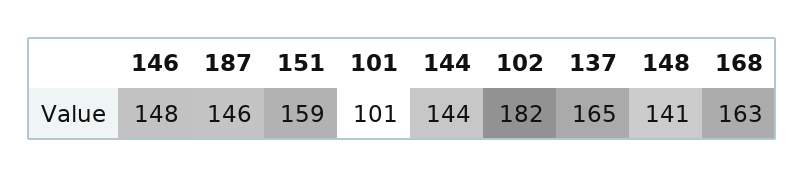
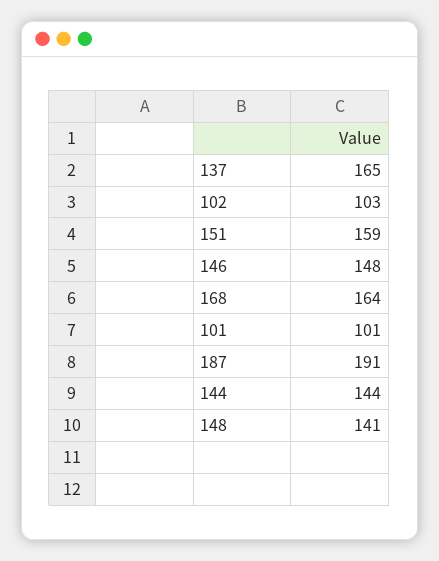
  {
    "146": 148,
-   "187": 146,
+   "187": 191,
    "151": 159,
    "101": 101,
    "144": 144,
-   "102": 182,
+   "102": 103,
    "137": 165,
    "148": 141,
-   "168": 163
+   "168": 164
  }

